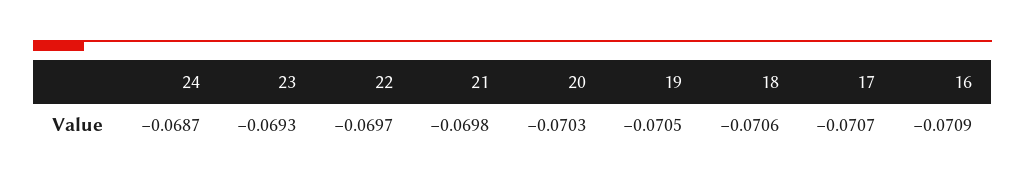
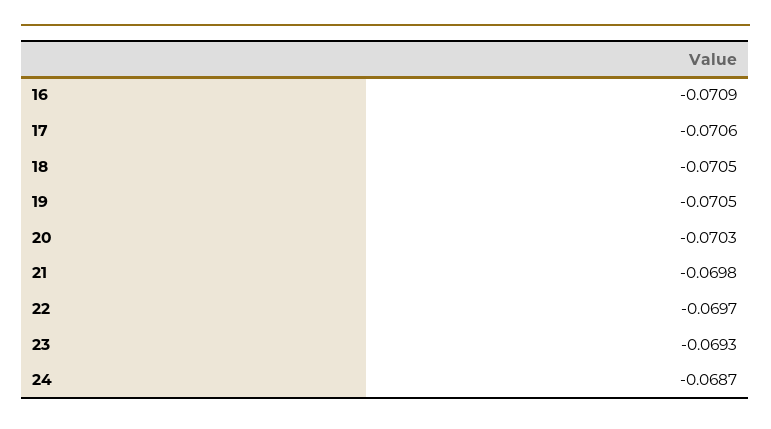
  {
    "24": -0.0687,
    "23": -0.0693,
    "22": -0.0697,
    "21": -0.0698,
    "20": -0.0703,
    "19": -0.0705,
-   "18": -0.0706,
+   "18": -0.0705,
-   "17": -0.0707,
+   "17": -0.0706,
    "16": -0.0709
  }

